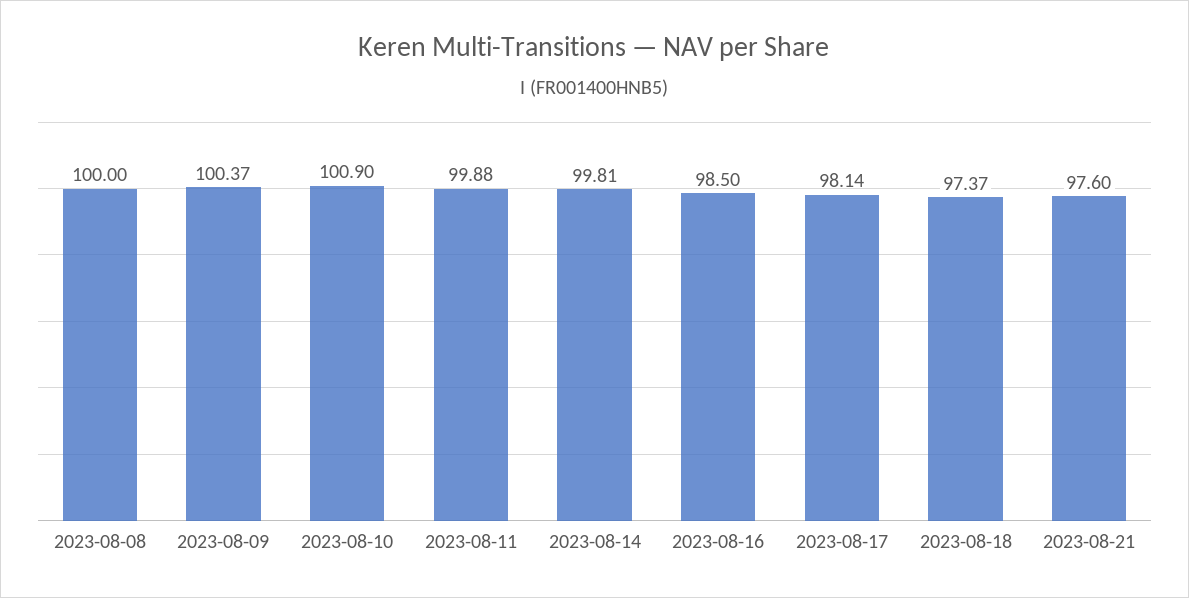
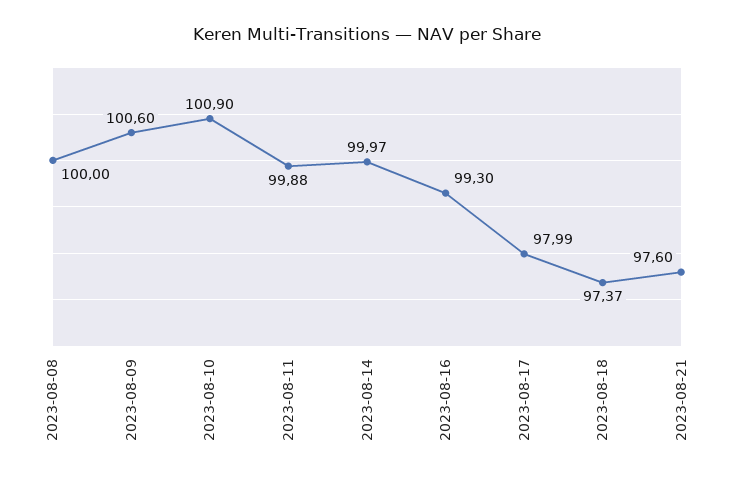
  {
    "2023-08-08": 100,
-   "2023-08-09": 100.37,
+   "2023-08-09": 100.6,
    "2023-08-10": 100.9,
    "2023-08-11": 99.88,
-   "2023-08-14": 99.81,
+   "2023-08-14": 99.97,
-   "2023-08-16": 98.5,
+   "2023-08-16": 99.3,
-   "2023-08-17": 98.14,
+   "2023-08-17": 97.99,
    "2023-08-18": 97.37,
    "2023-08-21": 97.6
  }

